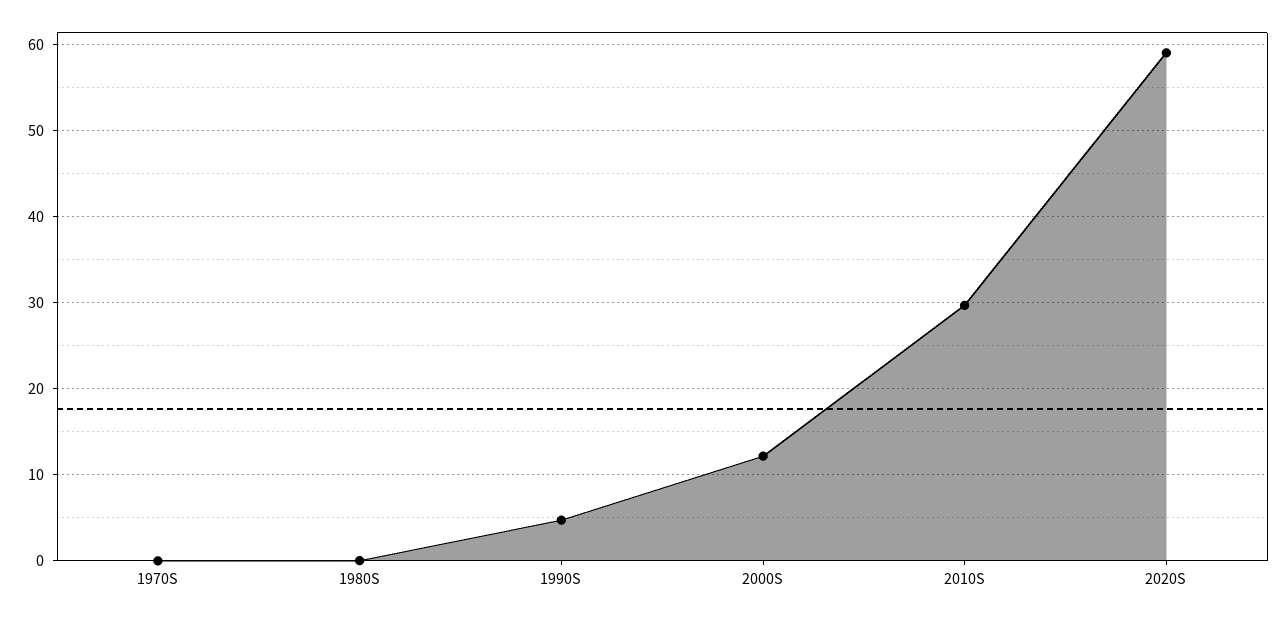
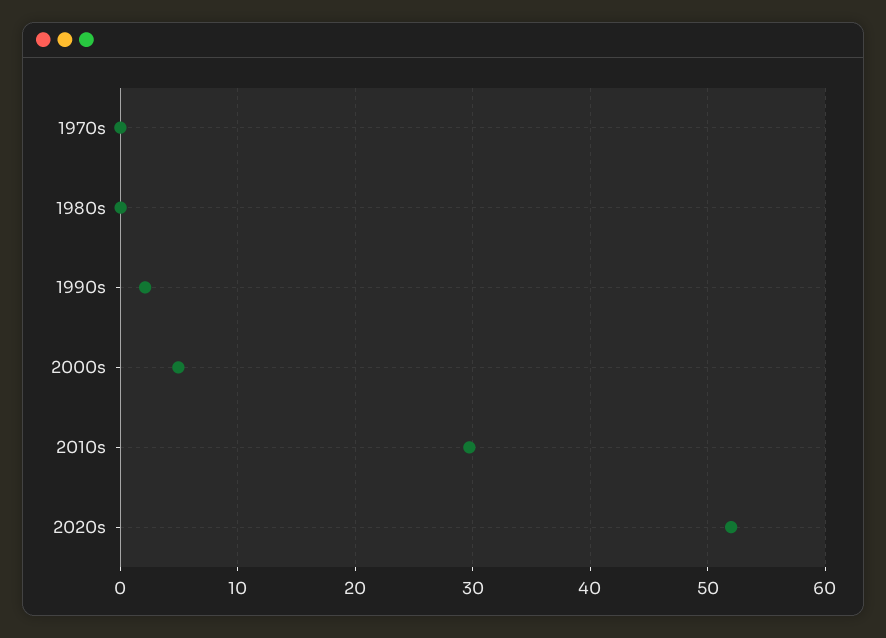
  {
    "1970S": 0,
    "1980S": 0,
-   "1990S": 5,
+   "1990S": 2,
-   "2000S": 12,
+   "2000S": 5,
    "2010S": 30,
-   "2020S": 59
+   "2020S": 52
  }

